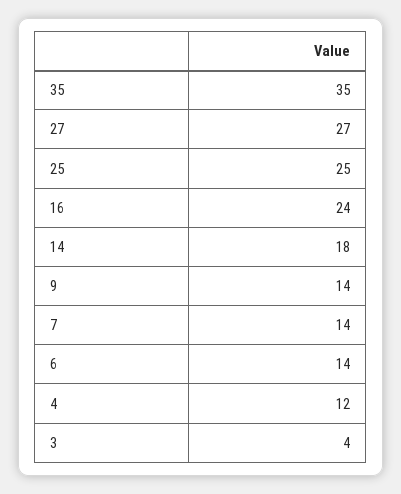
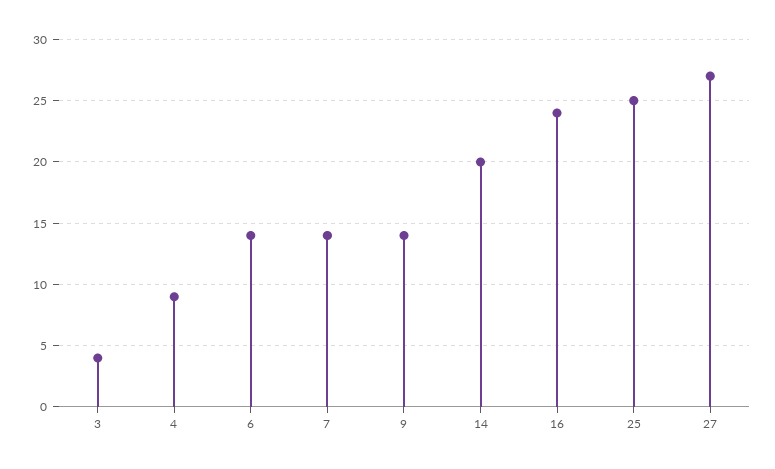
  {
-   "35": 35,
    "27": 27,
    "25": 25,
    "16": 24,
-   "14": 18,
+   "14": 20,
    "9": 14,
    "7": 14,
    "6": 14,
-   "4": 12,
+   "4": 9,
    "3": 4
  }

